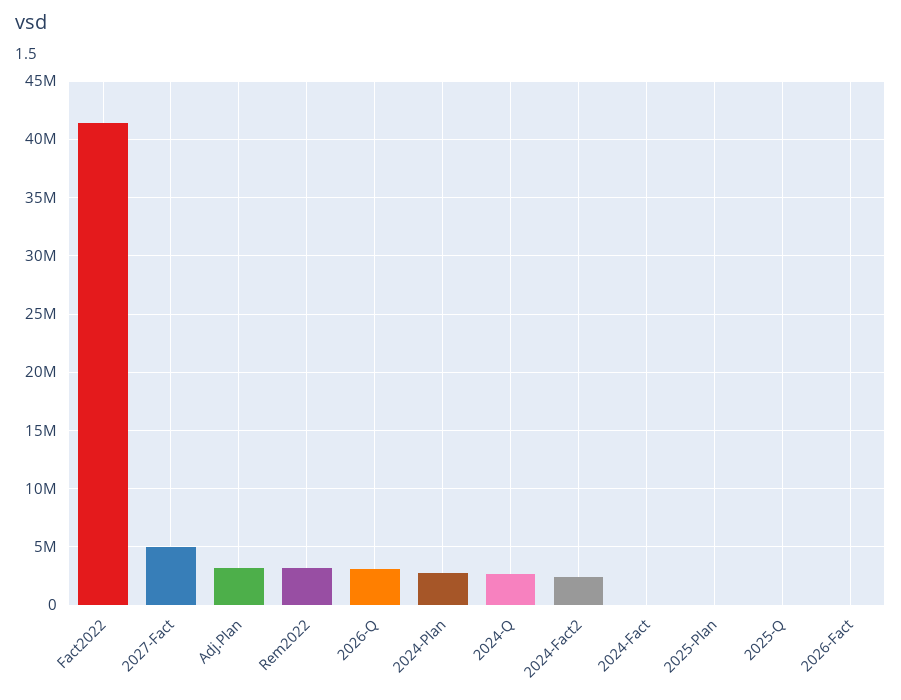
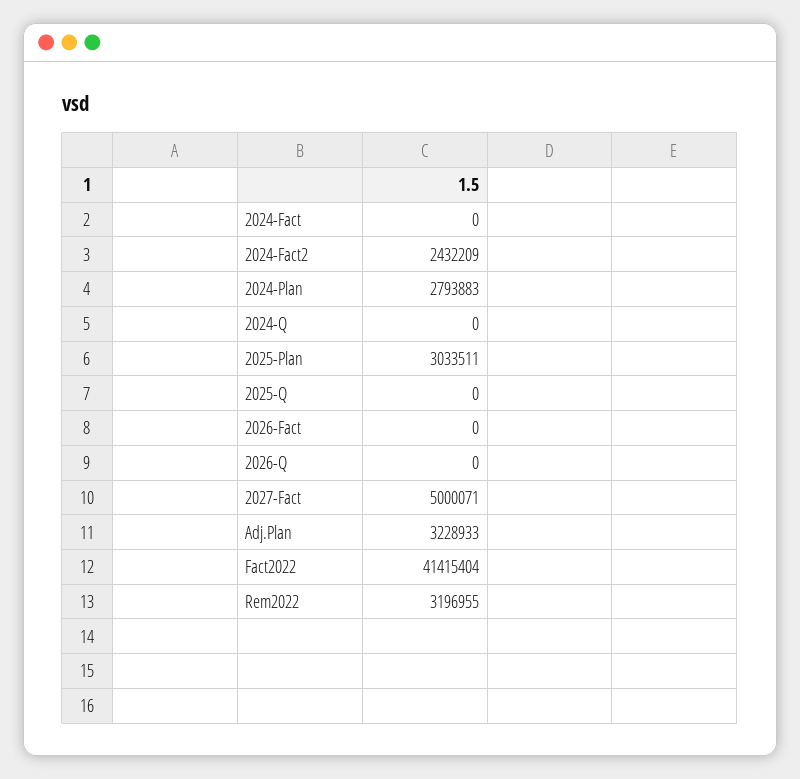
  {
    "Fact2022": 41415404,
    "2027-Fact": 5000071,
    "Adj.Plan": 3228933,
    "Rem2022": 3196955,
-   "2026-Q": 3000000,
+   "2026-Q": 0,
    "2024-Plan": 2793883,
-   "2024-Q": 3000000,
+   "2024-Q": 0,
    "2024-Fact2": 2432209,
    "2024-Fact": 0,
-   "2025-Plan": 0,
+   "2025-Plan": 3033511,
    "2025-Q": 0,
    "2026-Fact": 0
  }

